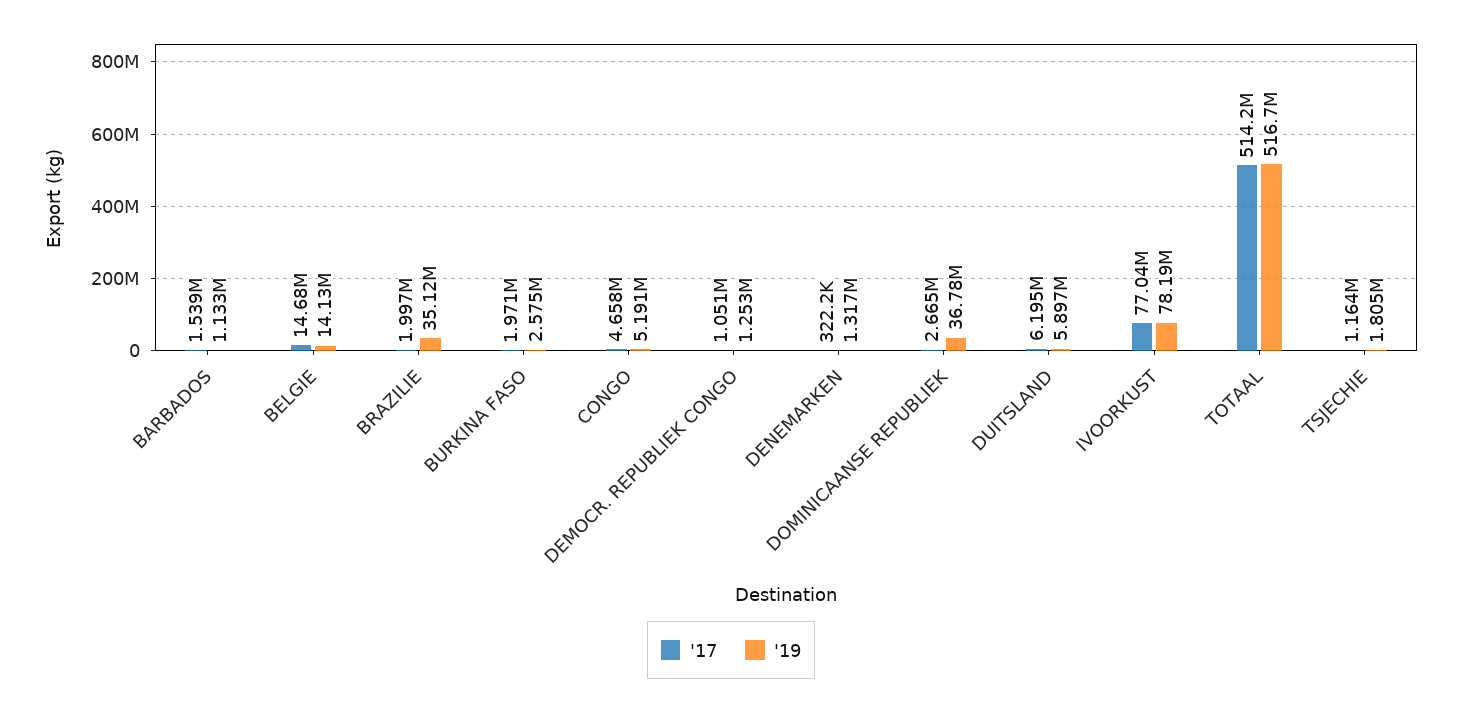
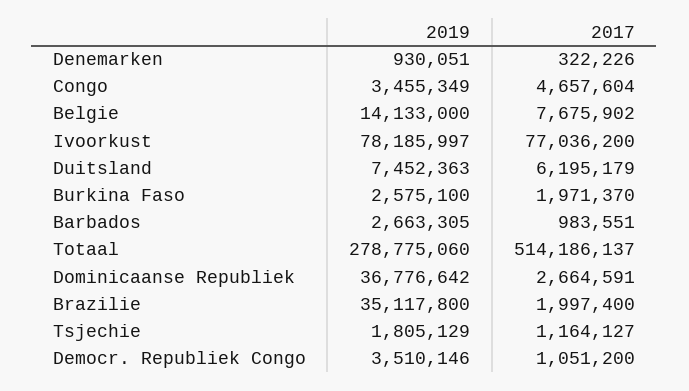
  {
    "'17": {
-     "BARBADOS": 1539000,
+     "BARBADOS": 983551,
-     "BELGIE": 14680000,
+     "BELGIE": 7675902,
      "BRAZILIE": 1997400,
      "BURKINA FASO": 1971370,
      "CONGO": 4657604,
      "DEMOCR. REPUBLIEK CONGO": 1051200,
      "DENEMARKEN": 322226,
      "DOMINICAANSE REPUBLIEK": 2664591,
      "DUITSLAND": 6195179,
      "IVOORKUST": 77036200,
      "TOTAAL": 514186137,
      "TSJECHIE": 1164127
    },
    "'19": {
-     "BARBADOS": 1133000,
+     "BARBADOS": 2663305,
      "BELGIE": 14133000,
      "BRAZILIE": 35117800,
      "BURKINA FASO": 2575100,
-     "CONGO": 5191000,
+     "CONGO": 3455349,
-     "DEMOCR. REPUBLIEK CONGO": 1253000,
+     "DEMOCR. REPUBLIEK CONGO": 3510146,
-     "DENEMARKEN": 1317000,
+     "DENEMARKEN": 930051,
      "DOMINICAANSE REPUBLIEK": 36776642,
-     "DUITSLAND": 5897000,
+     "DUITSLAND": 7452363,
      "IVOORKUST": 78185997,
-     "TOTAAL": 516700000,
+     "TOTAAL": 278775060,
      "TSJECHIE": 1805129
    }
  }

